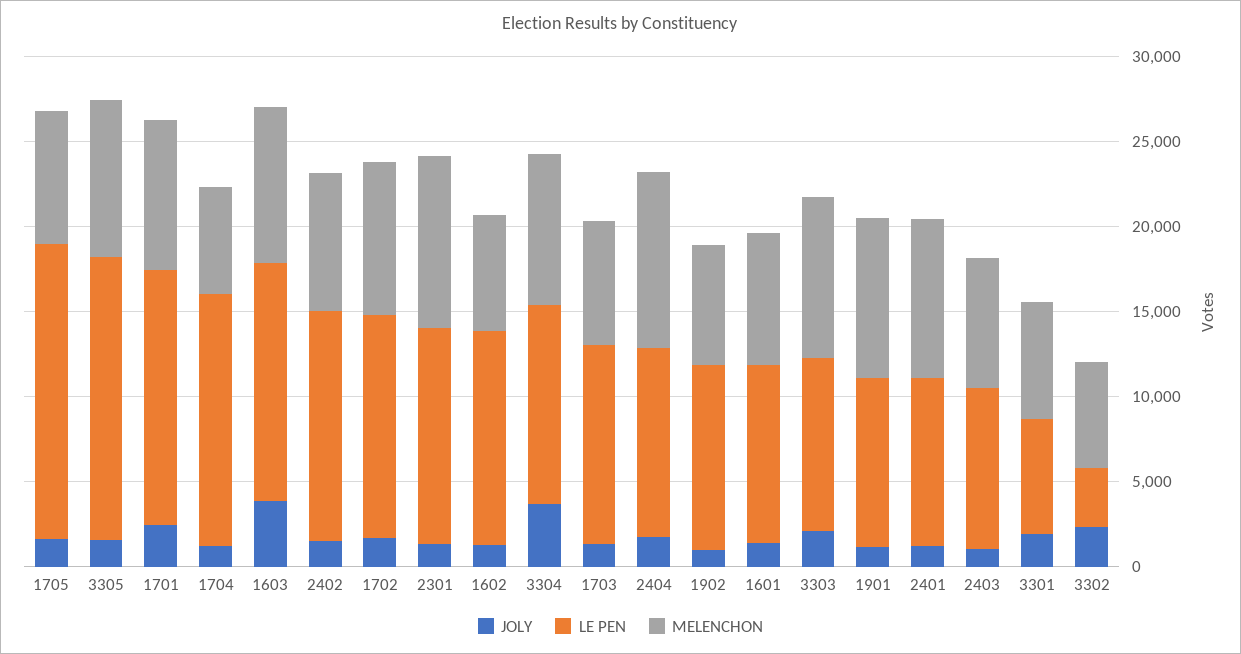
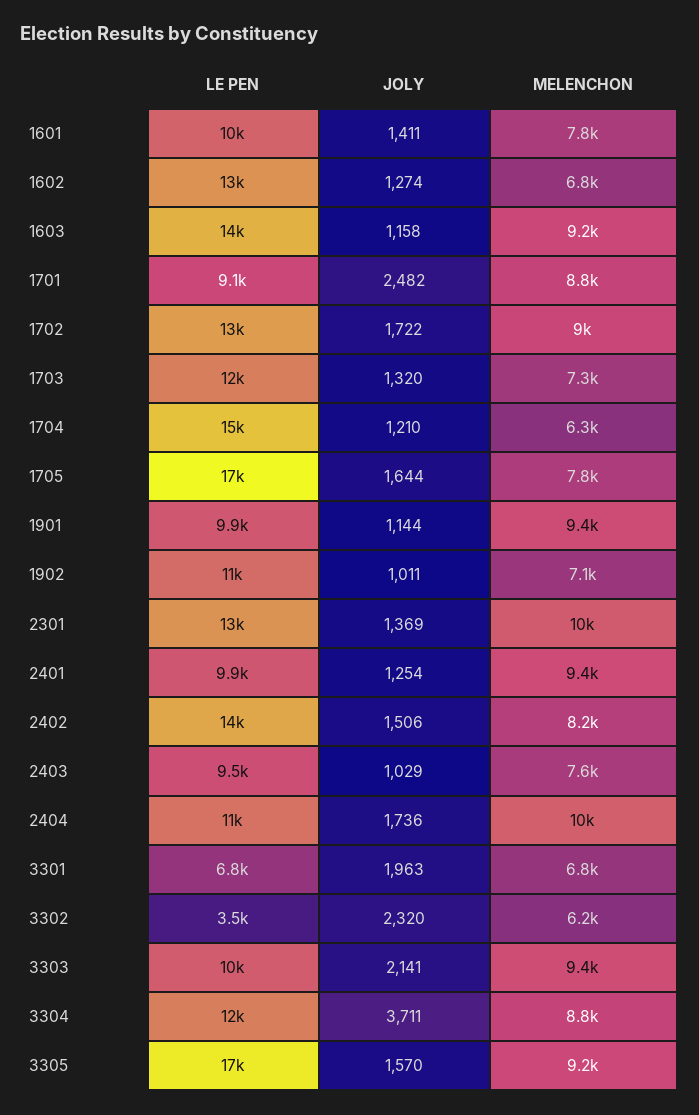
  {
    "JOLY": {
      "1705": 1644,
      "3305": 1570,
      "1701": 2482,
      "1704": 1210,
-     "1603": 4000,
+     "1603": 1158,
      "2402": 1506,
      "1702": 1722,
      "2301": 1369,
      "1602": 1274,
      "3304": 3711,
      "1703": 1320,
      "2404": 1736,
      "1902": 1011,
      "1601": 1411,
      "3303": 2141,
      "1901": 1144,
      "2401": 1254,
      "2403": 1029,
      "3301": 1963,
      "3302": 2320
    },
    "LE PEN": {
      "1705": 17000,
      "3305": 17000,
-     "1701": 15000,
+     "1701": 9100,
      "1704": 15000,
      "1603": 14000,
      "2402": 14000,
      "1702": 13000,
      "2301": 13000,
      "1602": 13000,
      "3304": 12000,
      "1703": 12000,
      "2404": 11000,
      "1902": 11000,
      "1601": 10000,
      "3303": 10000,
      "1901": 9900,
      "2401": 9900,
      "2403": 9500,
      "3301": 6800,
      "3302": 3500
    },
    "MELENCHON": {
      "1705": 7800,
      "3305": 9200,
      "1701": 8800,
      "1704": 6300,
      "1603": 9200,
      "2402": 8200,
      "1702": 9000,
      "2301": 10000,
      "1602": 6800,
      "3304": 8800,
      "1703": 7300,
      "2404": 10000,
      "1902": 7100,
      "1601": 7800,
      "3303": 9400,
      "1901": 9400,
      "2401": 9400,
      "2403": 7600,
      "3301": 6800,
      "3302": 6200
    }
  }

